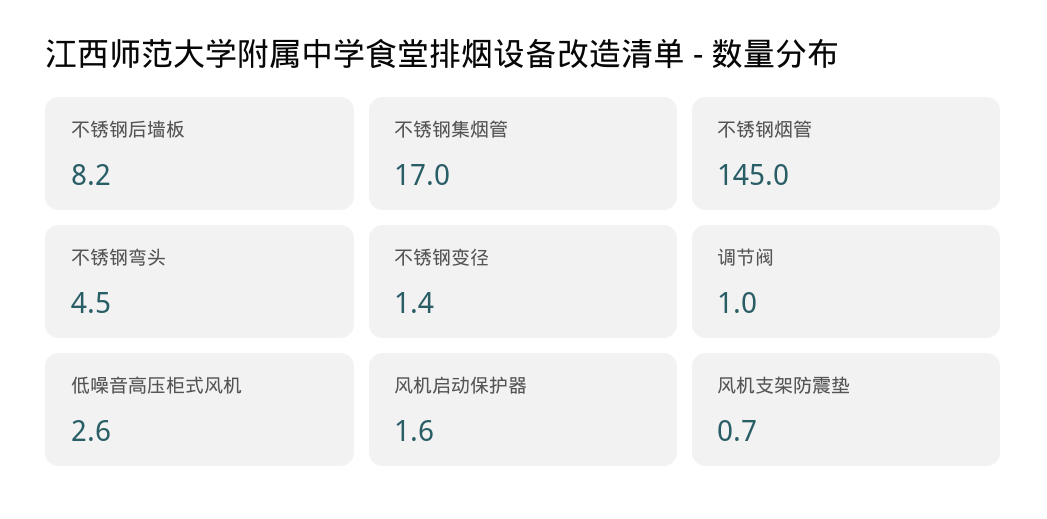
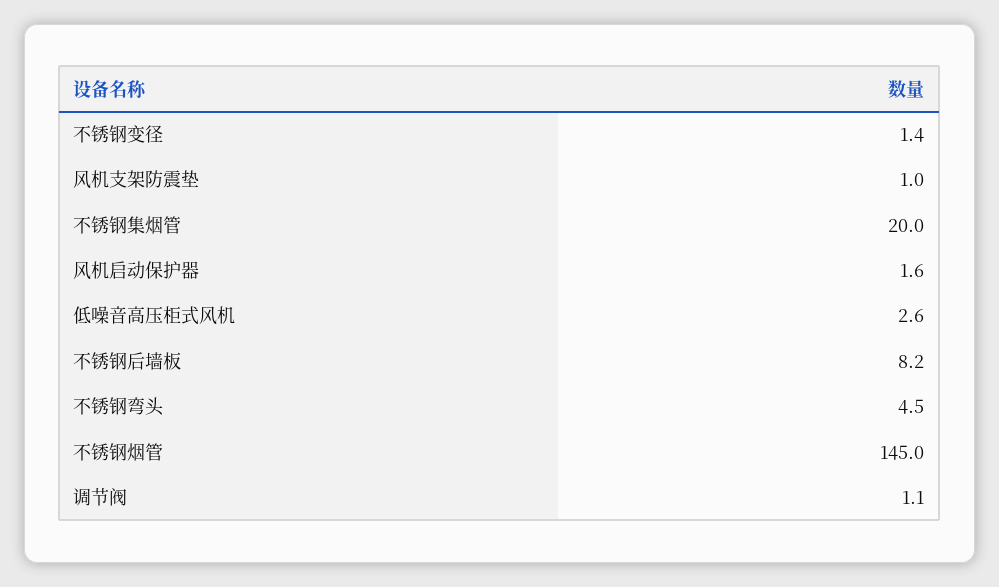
  {
    "不锈钢后墙板": 8.2,
-   "不锈钢集烟管": 17,
+   "不锈钢集烟管": 20,
    "不锈钢烟管": 145,
    "不锈钢弯头": 4.5,
    "不锈钢变径": 1.4,
-   "调节阀": 1,
+   "调节阀": 1.1,
    "低噪音高压柜式风机": 2.6,
    "风机启动保护器": 1.6,
-   "风机支架防震垫": 0.7
+   "风机支架防震垫": 1
  }

